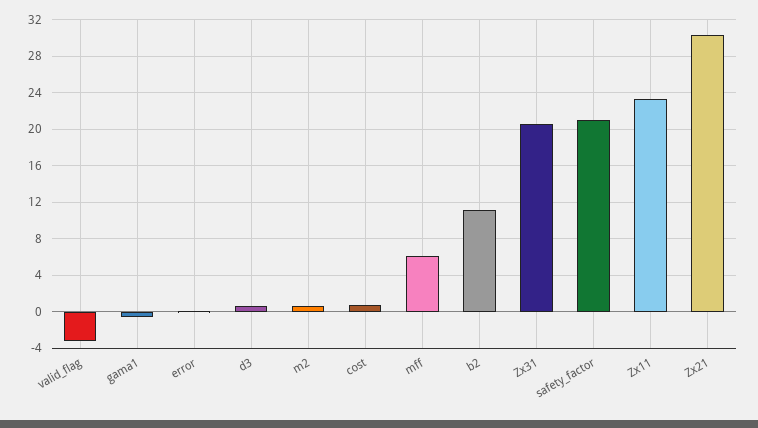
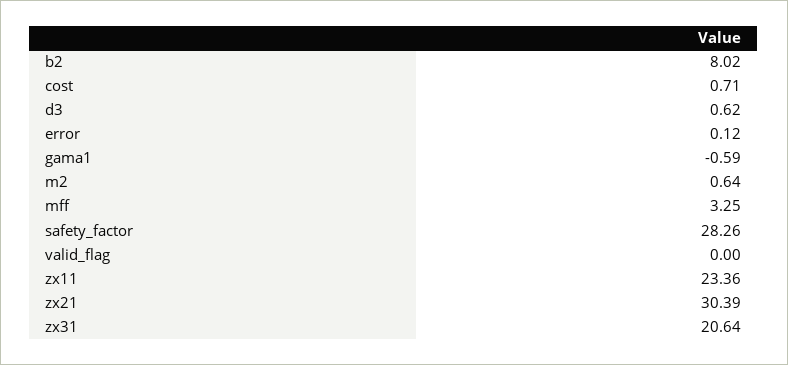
  {
-   "valid_flag": -3,
+   "valid_flag": 0,
    "gama1": -0.59,
    "error": 0.12,
    "d3": 0.62,
    "m2": 0.64,
    "cost": 0.71,
-   "mff": 6,
+   "mff": 3.25,
-   "b2": 11,
+   "b2": 8.02,
    "Zx31": 20.64,
-   "safety_factor": 21,
+   "safety_factor": 28.26,
    "Zx11": 23.36,
    "Zx21": 30.39
  }

